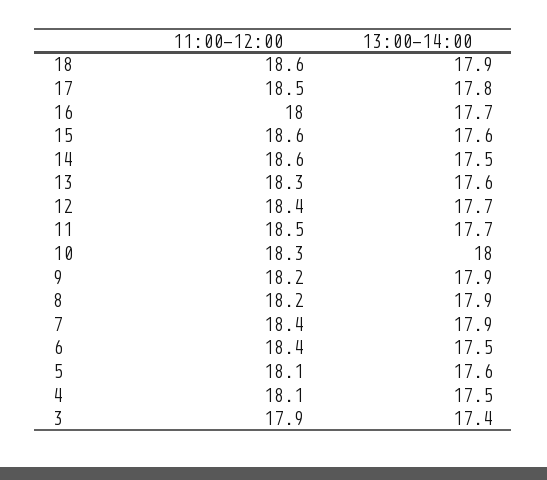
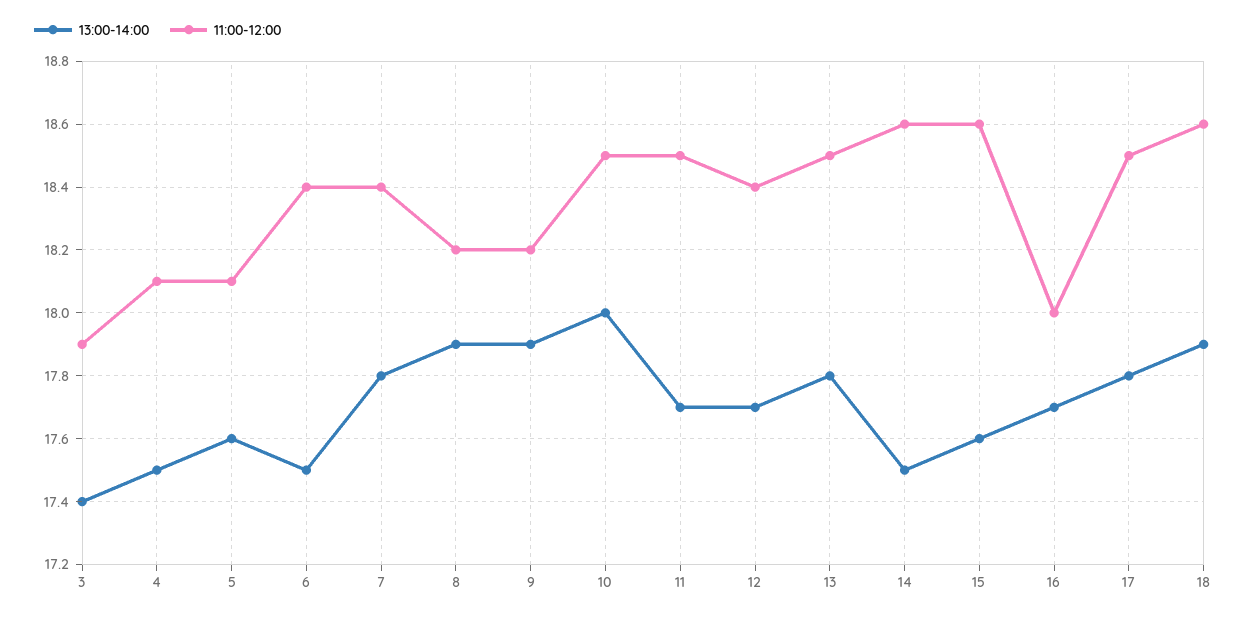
  {
    "11:00-12:00": {
      "18": 18.6,
      "17": 18.5,
      "16": 18,
      "15": 18.6,
      "14": 18.6,
-     "13": 18.3,
+     "13": 18.5,
      "12": 18.4,
      "11": 18.5,
-     "10": 18.3,
+     "10": 18.5,
      "9": 18.2,
      "8": 18.2,
      "7": 18.4,
      "6": 18.4,
      "5": 18.1,
      "4": 18.1,
      "3": 17.9
    },
    "13:00-14:00": {
      "18": 17.9,
      "17": 17.8,
      "16": 17.7,
      "15": 17.6,
      "14": 17.5,
-     "13": 17.6,
+     "13": 17.8,
      "12": 17.7,
      "11": 17.7,
      "10": 18,
      "9": 17.9,
      "8": 17.9,
-     "7": 17.9,
+     "7": 17.8,
      "6": 17.5,
      "5": 17.6,
      "4": 17.5,
      "3": 17.4
    }
  }

